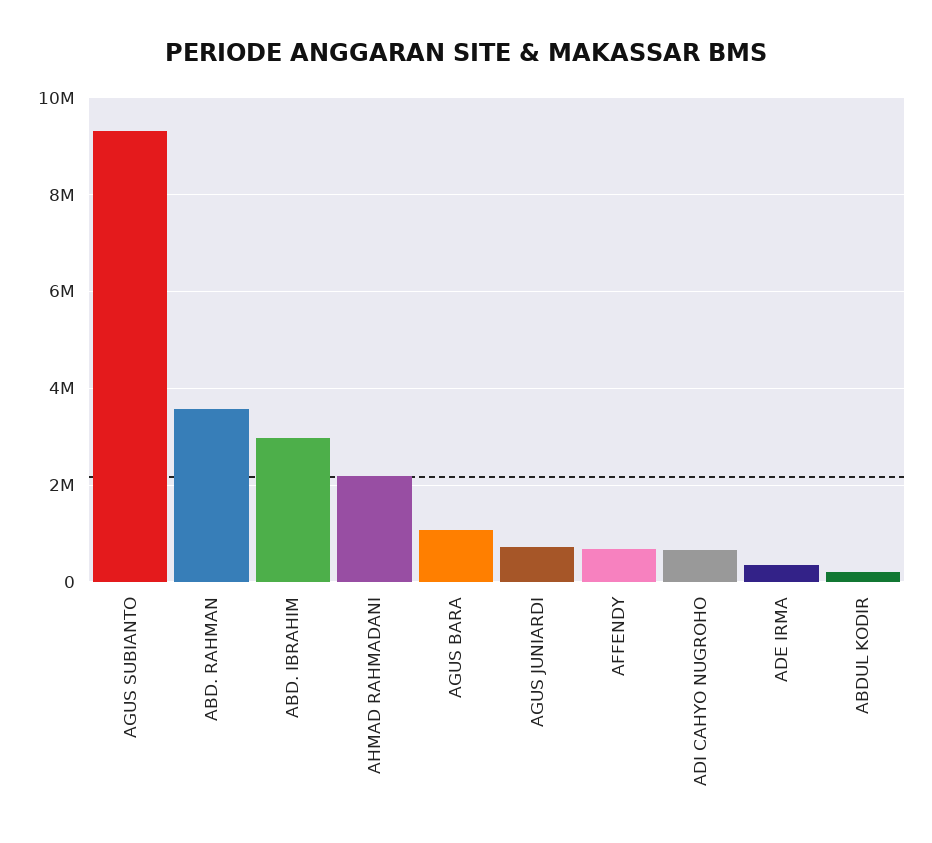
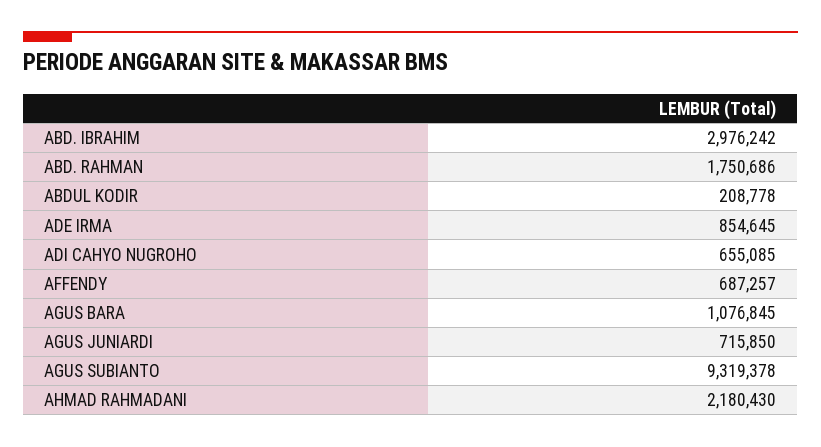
  {
    "AGUS SUBIANTO": 9319378,
-   "ABD. RAHMAN": 3600000,
+   "ABD. RAHMAN": 1750686,
    "ABD. IBRAHIM": 2976242,
    "AHMAD RAHMADANI": 2180430,
    "AGUS BARA": 1076845,
    "AGUS JUNIARDI": 715850,
    "AFFENDY": 687257,
    "ADI CAHYO NUGROHO": 655085,
-   "ADE IRMA": 400000,
+   "ADE IRMA": 854645,
    "ABDUL KODIR": 208778
  }

